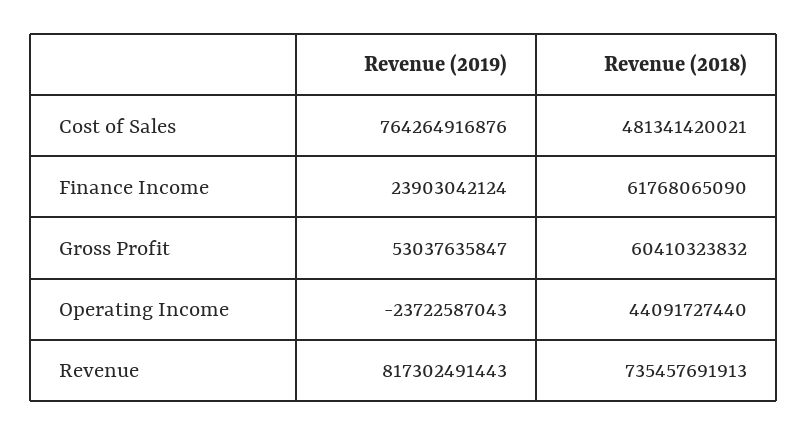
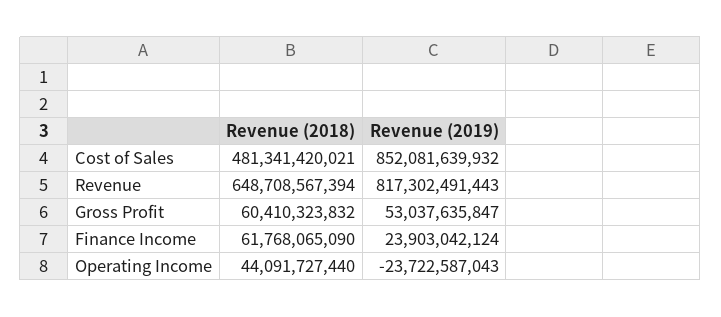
  {
    "Revenue (2019)": {
-     "Cost of Sales": 764264916876,
+     "Cost of Sales": 852081639932,
      "Finance Income": 23903042124,
      "Gross Profit": 53037635847,
      "Operating Income": -23722587043,
      "Revenue": 817302491443
    },
    "Revenue (2018)": {
      "Cost of Sales": 481341420021,
      "Finance Income": 61768065090,
      "Gross Profit": 60410323832,
      "Operating Income": 44091727440,
-     "Revenue": 735457691913
+     "Revenue": 648708567394
    }
  }

